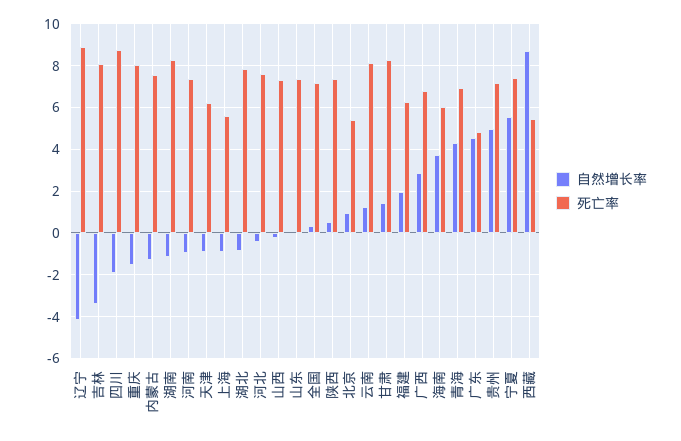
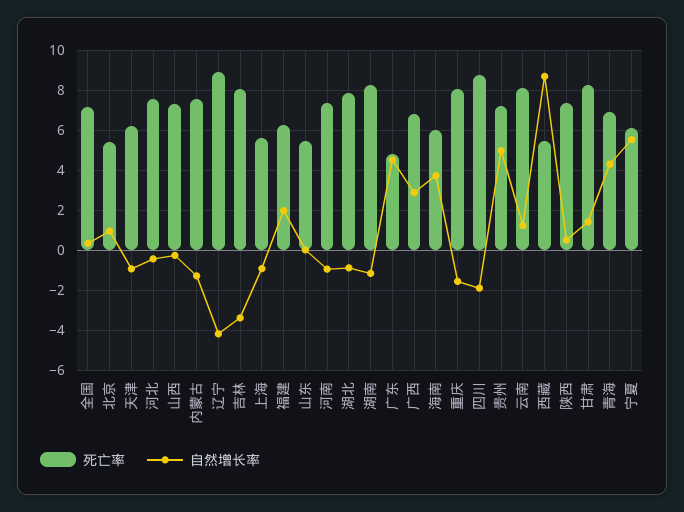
  {
    "自然增长率": {
      "辽宁": -4,
      "吉林": -3.5,
      "四川": -2,
      "重庆": -1.5,
      "内蒙古": -1.5,
      "湖南": -1,
      "河南": -1,
      "天津": -1,
      "上海": -1,
      "湖北": -1,
      "河北": -0.5,
      "山西": -0.5,
      "山东": 0,
      "全国": 0.5,
      "陕西": 0.5,
      "北京": 1,
      "云南": 1,
      "甘肃": 1.5,
      "福建": 2,
      "广西": 3,
      "海南": 3.5,
      "青海": 4.5,
      "广东": 4.5,
      "贵州": 5,
      "宁夏": 5.5,
      "西藏": 8.5
    },
    "死亡率": {
      "辽宁": 9,
      "吉林": 8,
      "四川": 8.5,
      "重庆": 8,
      "内蒙古": 7.5,
      "湖南": 8.5,
      "河南": 7.5,
      "天津": 6,
      "上海": 5.5,
      "湖北": 8,
      "河北": 7.5,
      "山西": 7.5,
-     "山东": 7.5,
+     "山东": 5.5,
      "全国": 7,
      "陕西": 7.5,
      "北京": 5.5,
      "云南": 8,
      "甘肃": 8.5,
      "福建": 6.5,
      "广西": 7,
      "海南": 6,
      "青海": 7,
      "广东": 5,
      "贵州": 7,
-     "宁夏": 7.5,
+     "宁夏": 6,
      "西藏": 5.5
    }
  }

